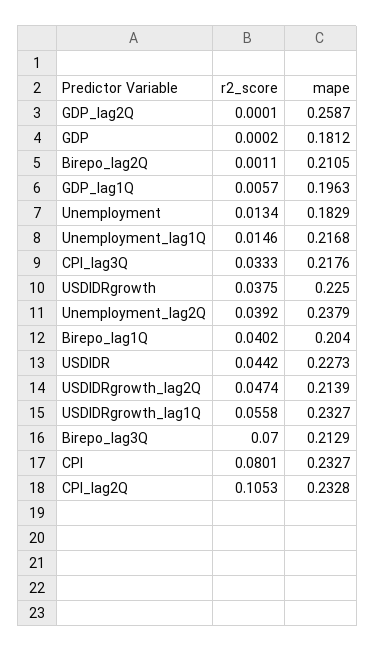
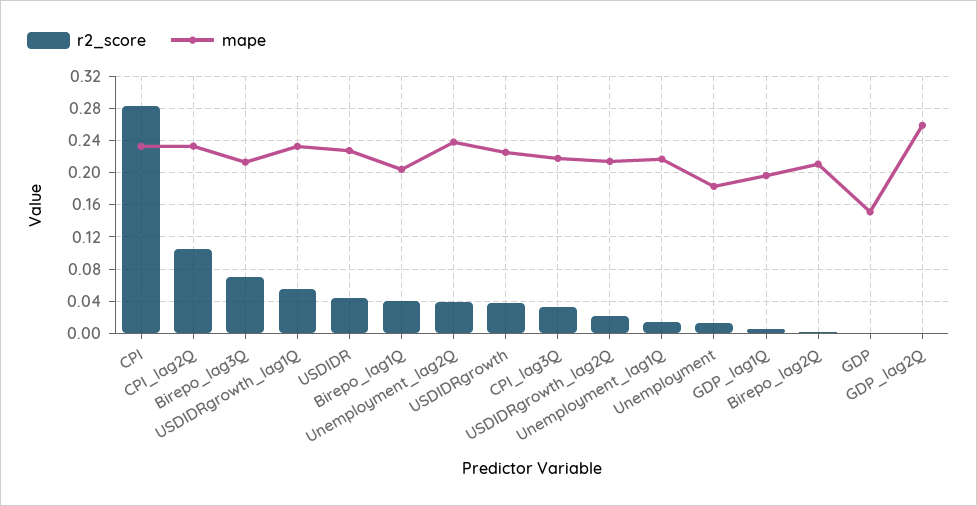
  {
    "r2_score": {
      "GDP_lag2Q": 0.0001,
      "GDP": 0.0002,
      "Birepo_lag2Q": 0.0011,
      "GDP_lag1Q": 0.0057,
      "Unemployment": 0.0134,
      "Unemployment_lag1Q": 0.0146,
      "CPI_lag3Q": 0.0333,
      "USDIDRgrowth": 0.0375,
      "Unemployment_lag2Q": 0.0392,
      "Birepo_lag1Q": 0.0402,
      "USDIDR": 0.0442,
-     "USDIDRgrowth_lag2Q": 0.0474,
+     "USDIDRgrowth_lag2Q": 0.02,
      "USDIDRgrowth_lag1Q": 0.0558,
      "Birepo_lag3Q": 0.07,
-     "CPI": 0.0801,
+     "CPI": 0.28,
      "CPI_lag2Q": 0.1053
    },
    "mape": {
      "GDP_lag2Q": 0.2587,
-     "GDP": 0.1812,
+     "GDP": 0.15,
      "Birepo_lag2Q": 0.2105,
      "GDP_lag1Q": 0.1963,
      "Unemployment": 0.1829,
      "Unemployment_lag1Q": 0.2168,
      "CPI_lag3Q": 0.2176,
      "USDIDRgrowth": 0.225,
      "Unemployment_lag2Q": 0.2379,
      "Birepo_lag1Q": 0.204,
      "USDIDR": 0.2273,
      "USDIDRgrowth_lag2Q": 0.2139,
      "USDIDRgrowth_lag1Q": 0.2327,
      "Birepo_lag3Q": 0.2129,
      "CPI": 0.2327,
      "CPI_lag2Q": 0.2328
    }
  }

